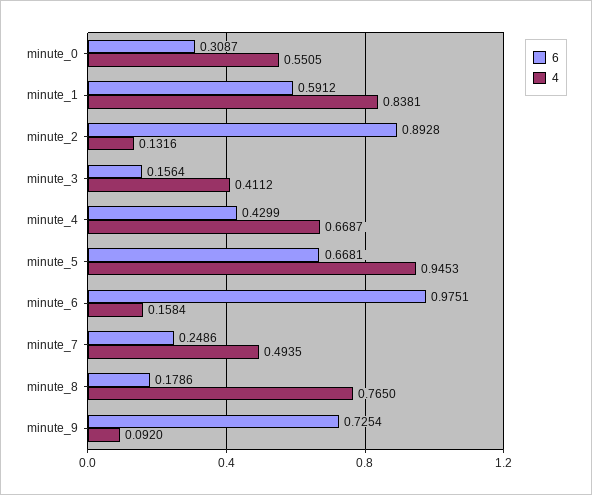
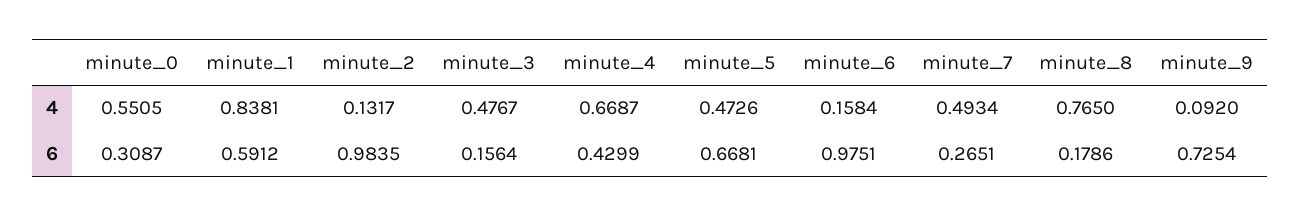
  {
    "6": {
      "minute_0": 0.3087,
      "minute_1": 0.5912,
-     "minute_2": 0.8928,
+     "minute_2": 0.9835,
      "minute_3": 0.1564,
      "minute_4": 0.4299,
      "minute_5": 0.6681,
      "minute_6": 0.9751,
-     "minute_7": 0.2486,
+     "minute_7": 0.2651,
      "minute_8": 0.1786,
      "minute_9": 0.7254
    },
    "4": {
      "minute_0": 0.5505,
      "minute_1": 0.8381,
-     "minute_2": 0.1316,
+     "minute_2": 0.1317,
-     "minute_3": 0.4112,
+     "minute_3": 0.4767,
      "minute_4": 0.6687,
-     "minute_5": 0.9453,
+     "minute_5": 0.4726,
      "minute_6": 0.1584,
-     "minute_7": 0.4935,
+     "minute_7": 0.4934,
      "minute_8": 0.765,
      "minute_9": 0.092
    }
  }

